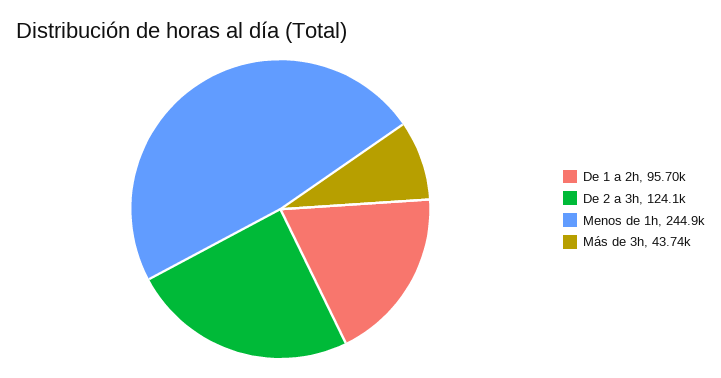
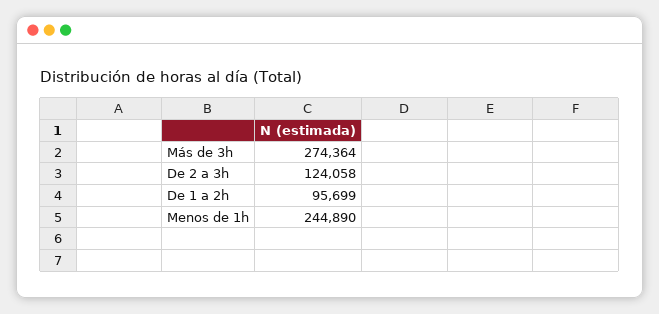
  {
    "De 1 a 2h": 95699,
    "De 2 a 3h": 124058,
    "Menos de 1h": 244890,
-   "Más de 3h": 43740
+   "Más de 3h": 274364
  }

